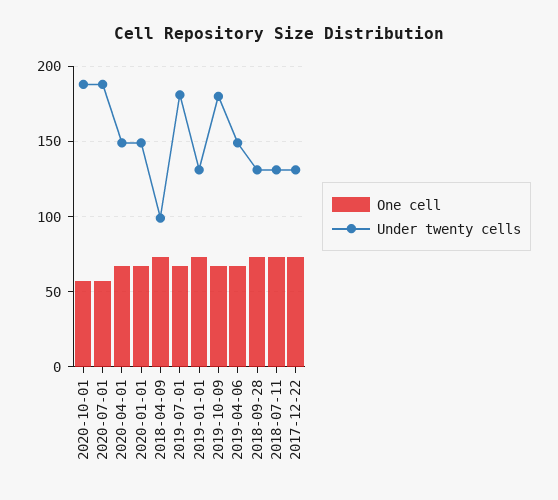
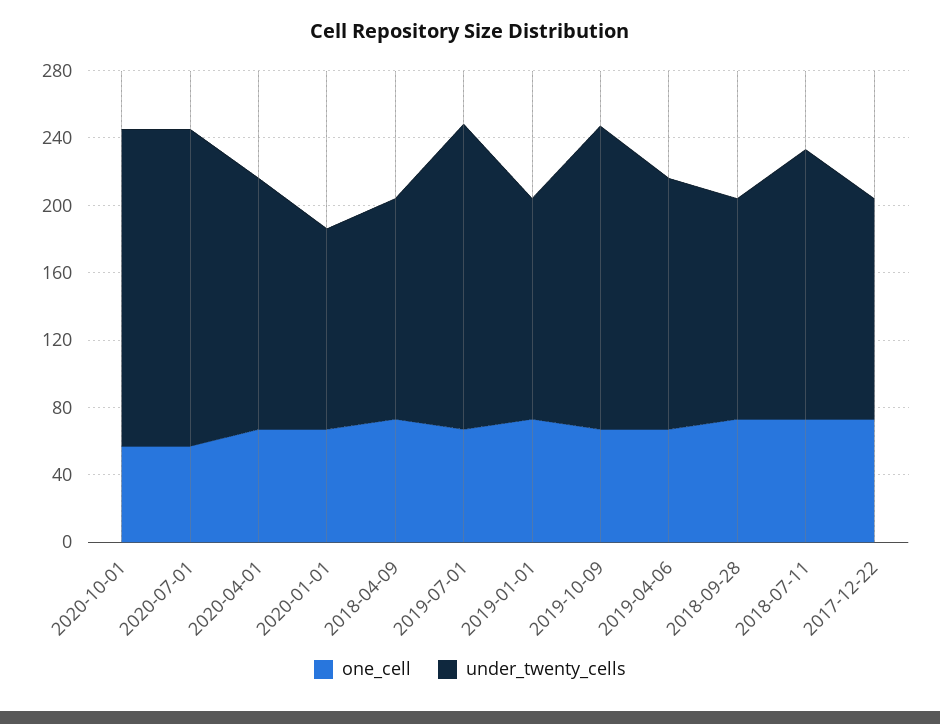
  {
    "One cell": {
      "2020-10-01": 55,
      "2020-07-01": 55,
      "2020-04-01": 65,
      "2020-01-01": 65,
      "2018-04-09": 75,
      "2019-07-01": 65,
      "2019-01-01": 75,
      "2019-10-09": 65,
      "2019-04-06": 65,
      "2018-09-28": 75,
      "2018-07-11": 75,
      "2017-12-22": 75
    },
    "Under twenty cells": {
      "2020-10-01": 190,
      "2020-07-01": 190,
      "2020-04-01": 150,
-     "2020-01-01": 150,
+     "2020-01-01": 120,
-     "2018-04-09": 100,
+     "2018-04-09": 130,
      "2019-07-01": 180,
      "2019-01-01": 130,
      "2019-10-09": 180,
      "2019-04-06": 150,
      "2018-09-28": 130,
-     "2018-07-11": 130,
+     "2018-07-11": 160,
      "2017-12-22": 130
    }
  }

